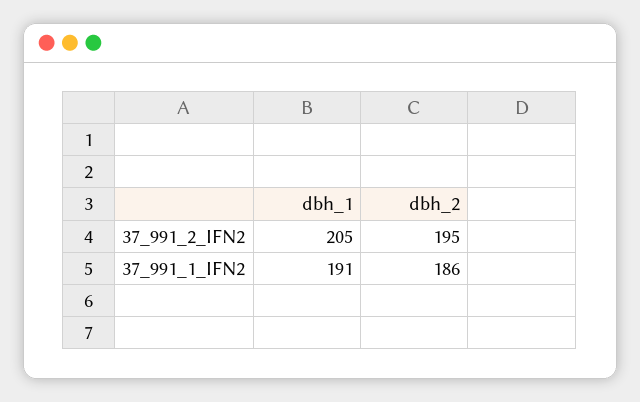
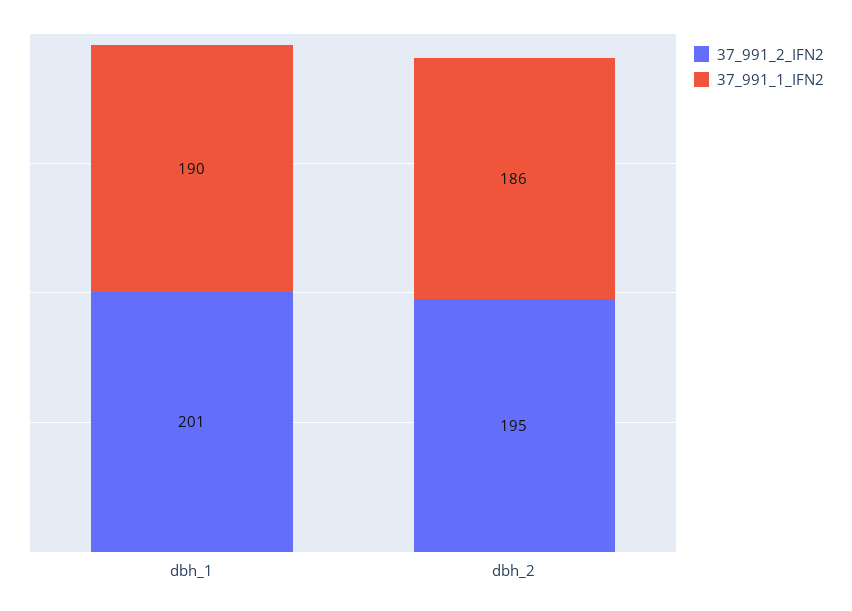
  {
    "37_991_2_IFN2": {
-     "dbh_1": 205,
+     "dbh_1": 201,
      "dbh_2": 195
    },
    "37_991_1_IFN2": {
-     "dbh_1": 191,
+     "dbh_1": 190,
      "dbh_2": 186
    }
  }

